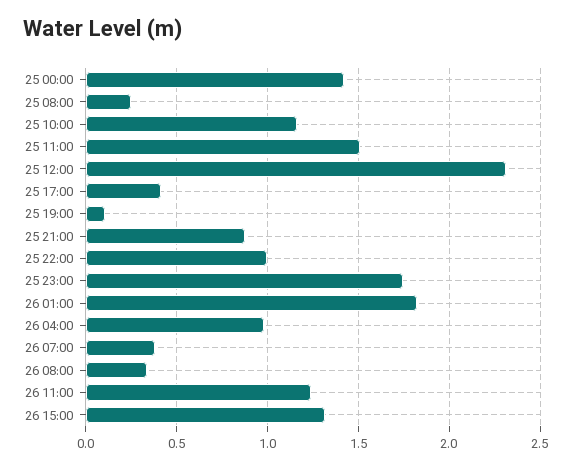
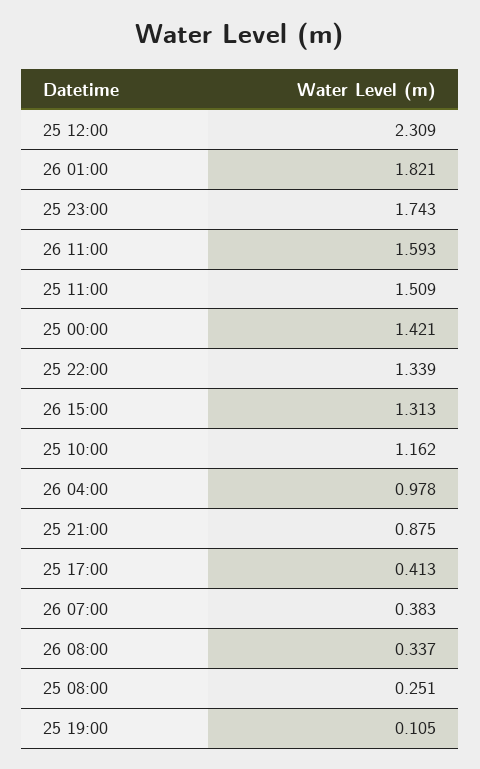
  {
    "25 00:00": 1.421,
    "25 08:00": 0.251,
    "25 10:00": 1.162,
    "25 11:00": 1.509,
    "25 12:00": 2.309,
    "25 17:00": 0.413,
    "25 19:00": 0.105,
    "25 21:00": 0.875,
-   "25 22:00": 1,
+   "25 22:00": 1.339,
    "25 23:00": 1.743,
    "26 01:00": 1.821,
    "26 04:00": 0.978,
    "26 07:00": 0.383,
    "26 08:00": 0.337,
-   "26 11:00": 1.25,
+   "26 11:00": 1.593,
    "26 15:00": 1.313
  }

